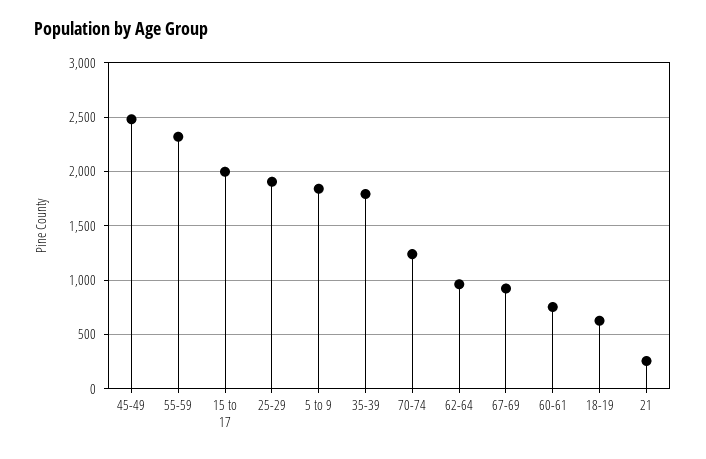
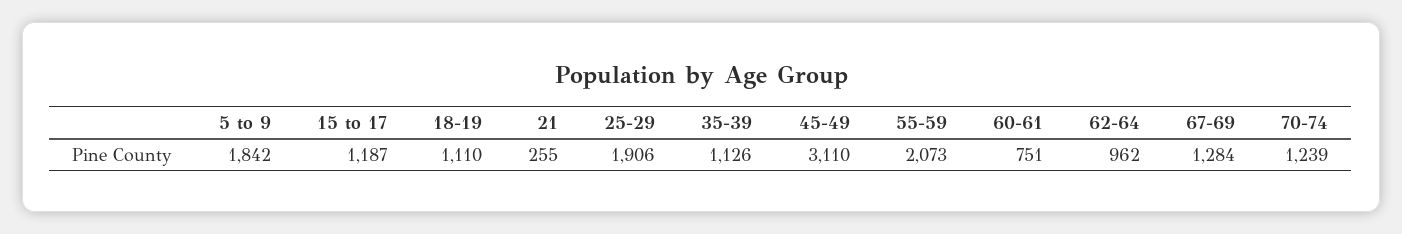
  {
-   "45-49": 2500,
+   "45-49": 3110,
-   "55-59": 2300,
+   "55-59": 2073,
-   "15 to 17": 2000,
+   "15 to 17": 1187,
    "25-29": 1906,
    "5 to 9": 1842,
-   "35-39": 1800,
+   "35-39": 1126,
    "70-74": 1239,
    "62-64": 962,
-   "67-69": 900,
+   "67-69": 1284,
    "60-61": 751,
-   "18-19": 600,
+   "18-19": 1110,
    "21": 255
  }

